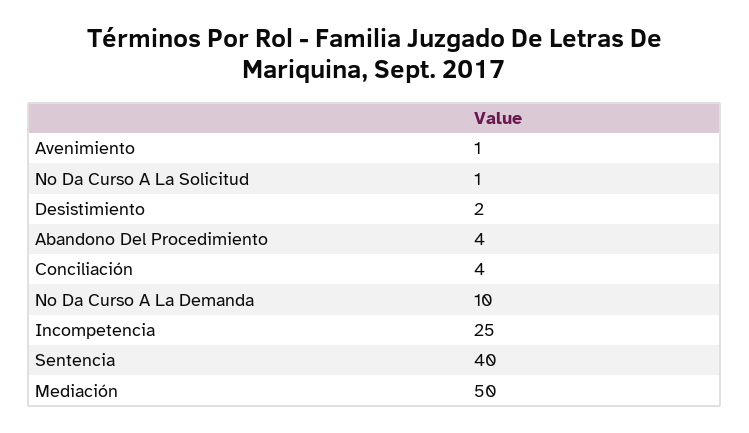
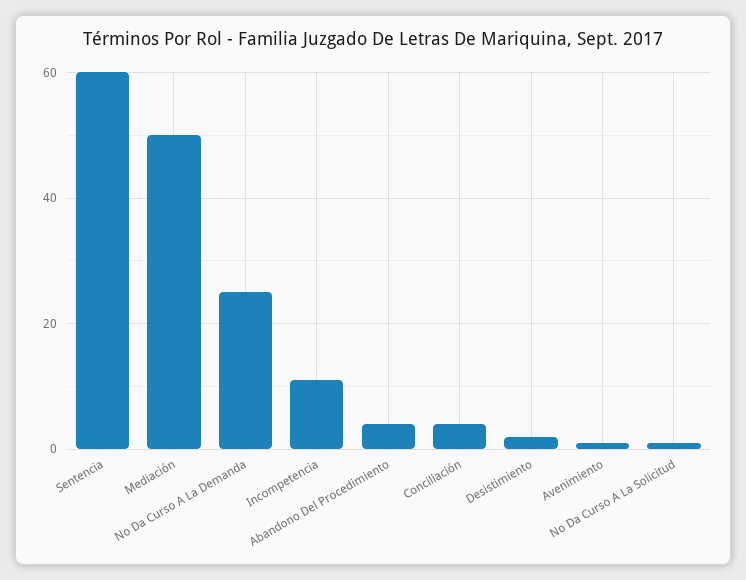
  {
    "Avenimiento": 1,
    "No Da Curso A La Solicitud": 1,
    "Desistimiento": 2,
    "Abandono Del Procedimiento": 4,
    "Conciliación": 4,
-   "No Da Curso A La Demanda": 10,
+   "No Da Curso A La Demanda": 25,
-   "Incompetencia": 25,
+   "Incompetencia": 10,
-   "Sentencia": 40,
+   "Sentencia": 60,
    "Mediación": 50
  }

